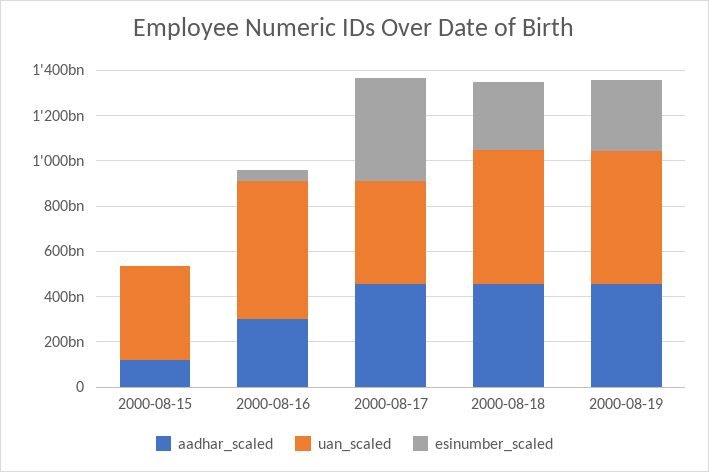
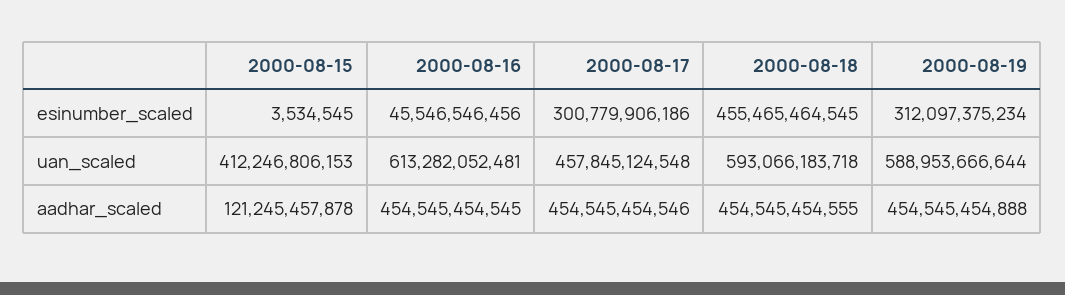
  {
    "aadhar_scaled": {
      "2000-08-15": 121245457878,
-     "2000-08-16": 300000000000,
+     "2000-08-16": 454545454545,
      "2000-08-17": 454545454546,
      "2000-08-18": 454545454555,
      "2000-08-19": 454545454888
    },
    "uan_scaled": {
      "2000-08-15": 412246806153,
      "2000-08-16": 613282052481,
      "2000-08-17": 457845124548,
      "2000-08-18": 593066183718,
      "2000-08-19": 588953666644
    },
    "esinumber_scaled": {
      "2000-08-15": 3534545,
      "2000-08-16": 45546546456,
-     "2000-08-17": 450000000000,
+     "2000-08-17": 300779906186,
-     "2000-08-18": 300000000000,
+     "2000-08-18": 455465464545,
      "2000-08-19": 312097375234
    }
  }

